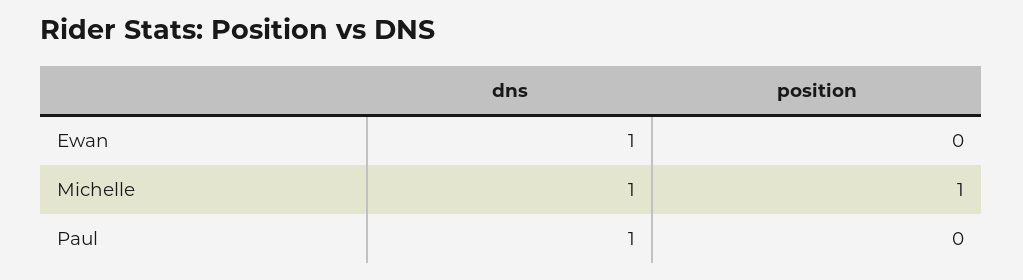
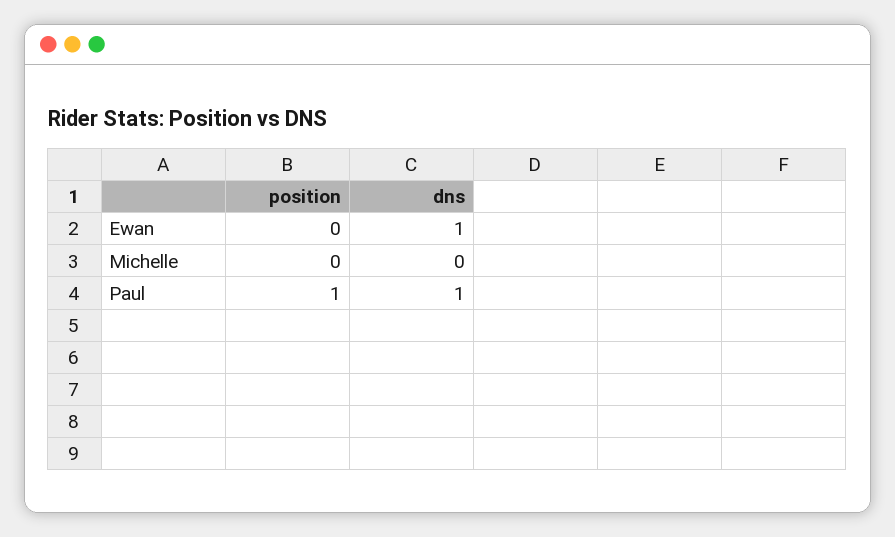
  {
    "dns": {
      "Ewan": 1,
-     "Michelle": 1,
+     "Michelle": 0,
      "Paul": 1
    },
    "position": {
      "Ewan": 0,
-     "Michelle": 1,
+     "Michelle": 0,
-     "Paul": 0
+     "Paul": 1
    }
  }

